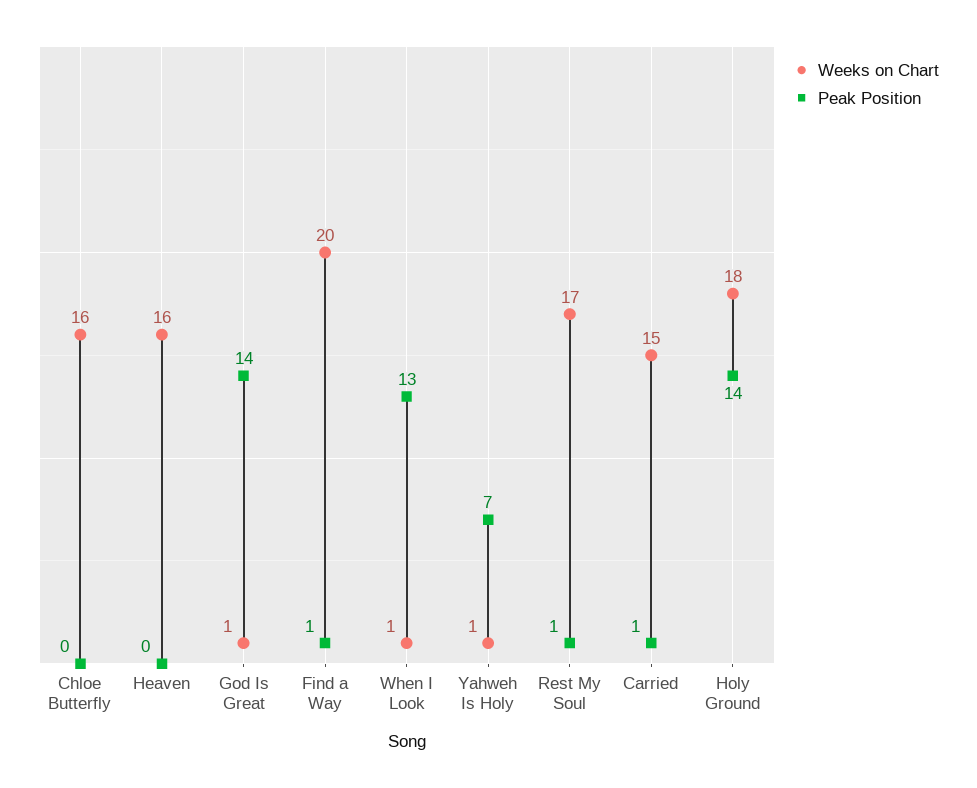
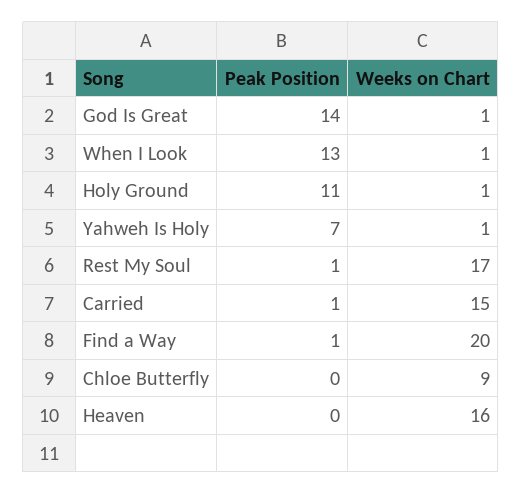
  {
    "Weeks on Chart": {
-     "Chloe Butterfly": 16,
+     "Chloe Butterfly": 9,
      "Heaven": 16,
      "God Is Great": 1,
      "Find a Way": 20,
      "When I Look": 1,
      "Yahweh Is Holy": 1,
      "Rest My Soul": 17,
      "Carried": 15,
-     "Holy Ground": 18
+     "Holy Ground": 1
    },
    "Peak Position": {
      "Chloe Butterfly": 0,
      "Heaven": 0,
      "God Is Great": 14,
      "Find a Way": 1,
      "When I Look": 13,
      "Yahweh Is Holy": 7,
      "Rest My Soul": 1,
      "Carried": 1,
-     "Holy Ground": 14
+     "Holy Ground": 11
    }
  }

